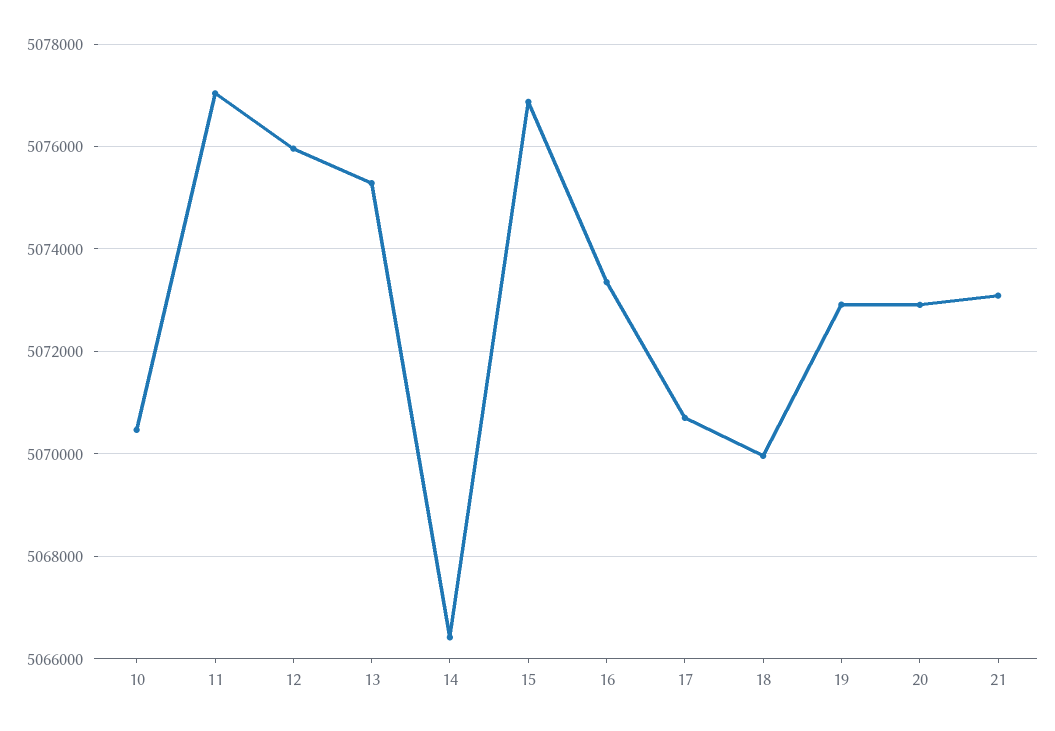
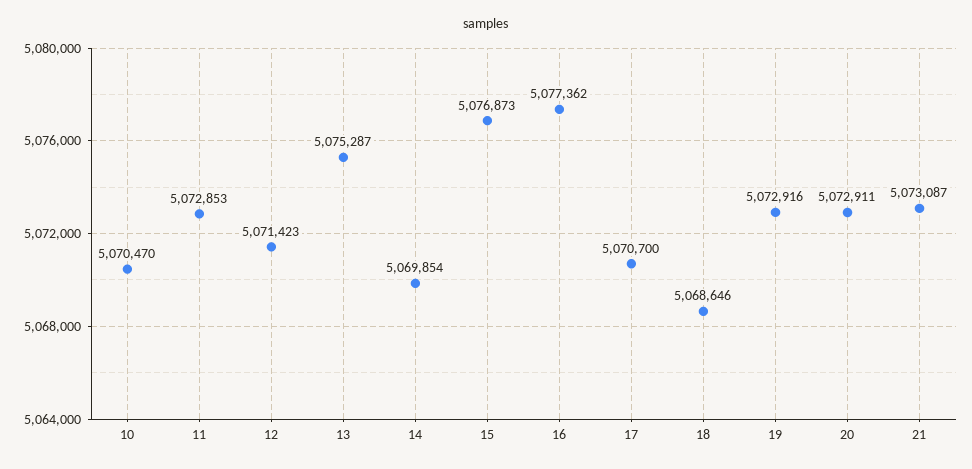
  {
    "10": 5070470,
-   "11": 5077000,
+   "11": 5072853,
-   "12": 5076000,
+   "12": 5071423,
    "13": 5075287,
-   "14": 5066400,
+   "14": 5069854,
    "15": 5076873,
-   "16": 5073400,
+   "16": 5077362,
    "17": 5070700,
-   "18": 5070000,
+   "18": 5068646,
    "19": 5072916,
    "20": 5072911,
    "21": 5073087
  }

